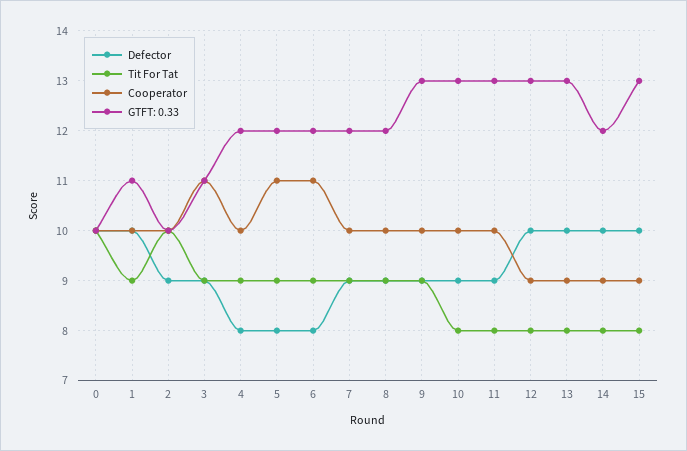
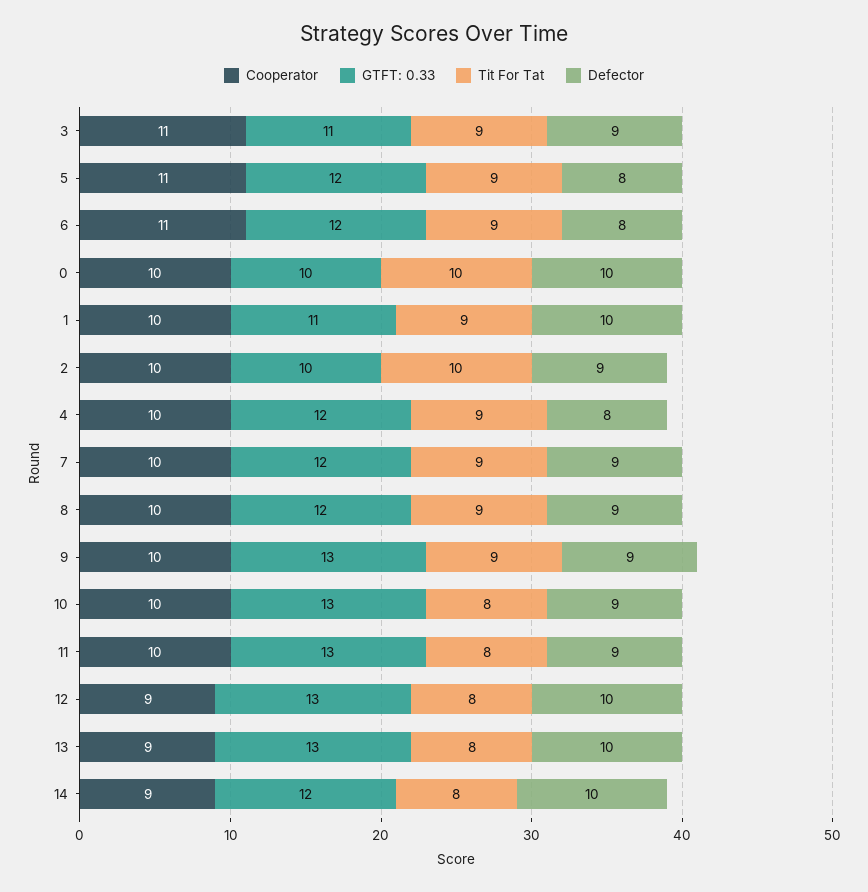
  {
    "Defector": {
      "0": 10,
      "1": 10,
      "2": 9,
      "3": 9,
      "4": 8,
      "5": 8,
      "6": 8,
      "7": 9,
      "8": 9,
      "9": 9,
      "10": 9,
      "11": 9,
      "12": 10,
      "13": 10,
-     "14": 10,
+     "14": 10
-     "15": 10
    },
    "Tit For Tat": {
      "0": 10,
      "1": 9,
      "2": 10,
      "3": 9,
      "4": 9,
      "5": 9,
      "6": 9,
      "7": 9,
      "8": 9,
      "9": 9,
      "10": 8,
      "11": 8,
      "12": 8,
      "13": 8,
-     "14": 8,
+     "14": 8
-     "15": 8
    },
    "Cooperator": {
      "0": 10,
      "1": 10,
      "2": 10,
      "3": 11,
      "4": 10,
      "5": 11,
      "6": 11,
      "7": 10,
      "8": 10,
      "9": 10,
      "10": 10,
      "11": 10,
      "12": 9,
      "13": 9,
-     "14": 9,
+     "14": 9
-     "15": 9
    },
    "GTFT: 0.33": {
      "0": 10,
      "1": 11,
      "2": 10,
      "3": 11,
      "4": 12,
      "5": 12,
      "6": 12,
      "7": 12,
      "8": 12,
      "9": 13,
      "10": 13,
      "11": 13,
      "12": 13,
      "13": 13,
-     "14": 12,
+     "14": 12
-     "15": 13
    }
  }

